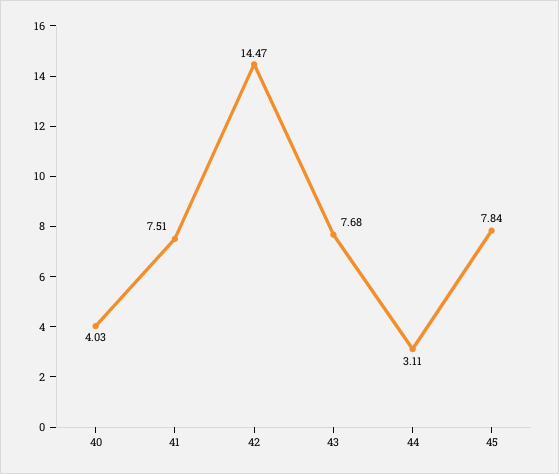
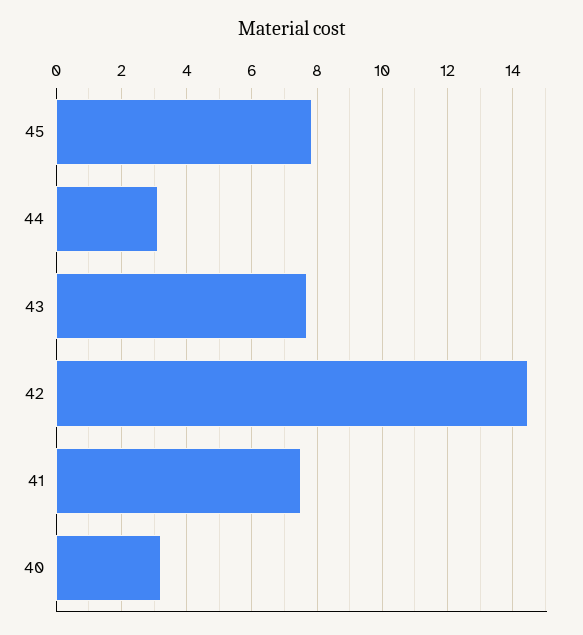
  {
-   "40": 4.03,
+   "40": 3.2,
    "41": 7.51,
    "42": 14.47,
    "43": 7.68,
    "44": 3.11,
    "45": 7.84
  }

